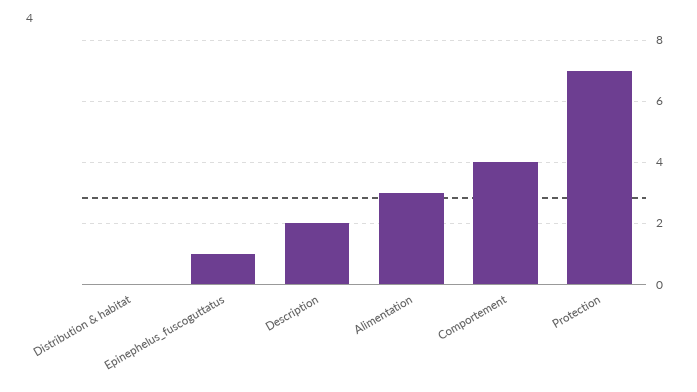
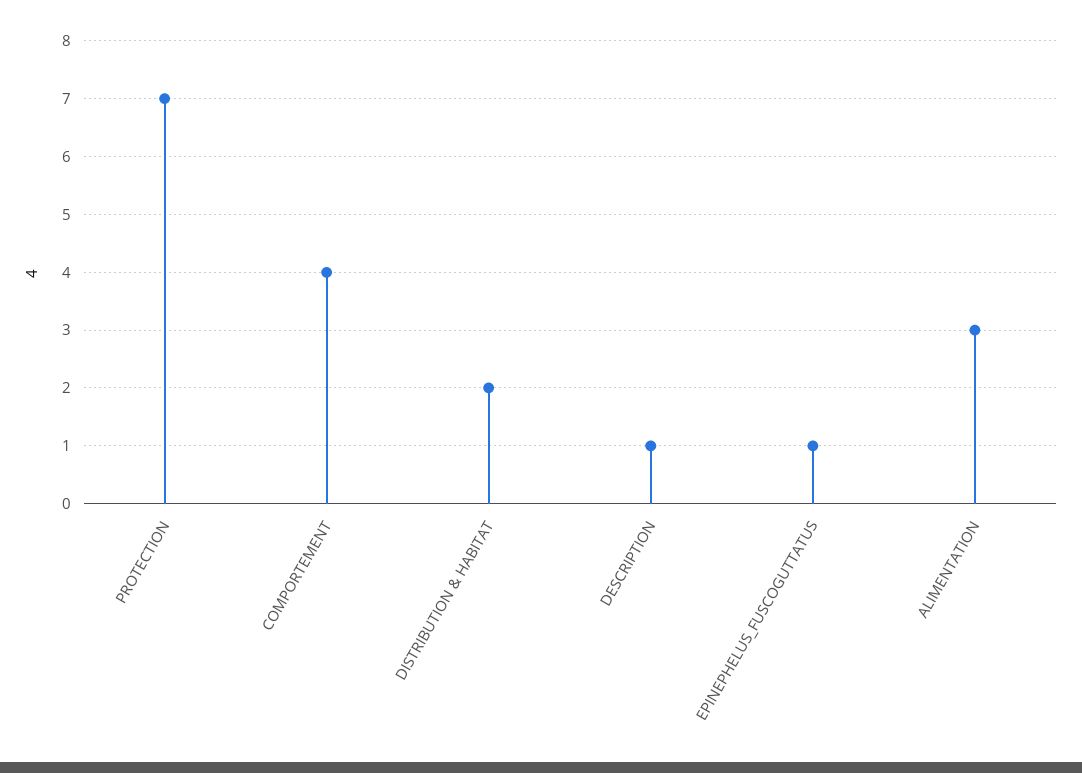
  {
-   "Distribution & habitat": 0,
+   "Distribution & habitat": 2,
    "Epinephelus_fuscoguttatus": 1,
-   "Description": 2,
+   "Description": 1,
    "Alimentation": 3,
    "Comportement": 4,
    "Protection": 7
  }

